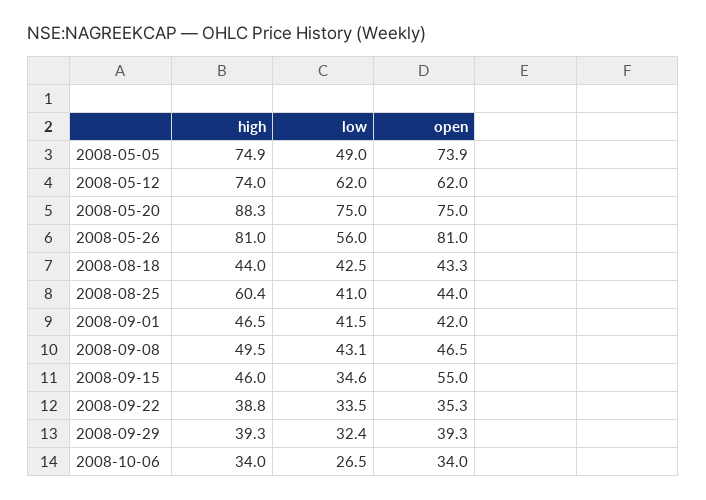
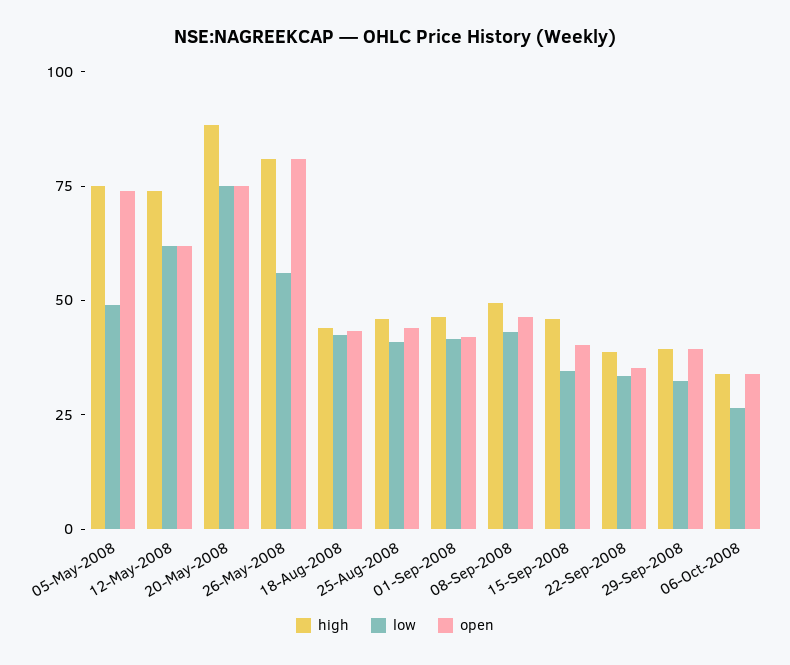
  {
    "high": {
      "2008-05-05": 74.9,
      "2008-05-12": 74,
      "2008-05-20": 88.3,
      "2008-05-26": 81,
      "2008-08-18": 44,
-     "2008-08-25": 60.4,
+     "2008-08-25": 45,
      "2008-09-01": 46.5,
      "2008-09-08": 49.5,
      "2008-09-15": 46,
      "2008-09-22": 38.8,
      "2008-09-29": 39.3,
      "2008-10-06": 34
    },
    "low": {
      "2008-05-05": 49,
      "2008-05-12": 62,
      "2008-05-20": 75,
      "2008-05-26": 56,
      "2008-08-18": 42.5,
      "2008-08-25": 41,
      "2008-09-01": 41.5,
      "2008-09-08": 43.1,
      "2008-09-15": 34.6,
      "2008-09-22": 33.5,
      "2008-09-29": 32.4,
      "2008-10-06": 26.5
    },
    "open": {
      "2008-05-05": 73.9,
      "2008-05-12": 62,
      "2008-05-20": 75,
      "2008-05-26": 81,
      "2008-08-18": 43.3,
      "2008-08-25": 44,
      "2008-09-01": 42,
      "2008-09-08": 46.5,
-     "2008-09-15": 55,
+     "2008-09-15": 40,
      "2008-09-22": 35.3,
      "2008-09-29": 39.3,
      "2008-10-06": 34
    }
  }

